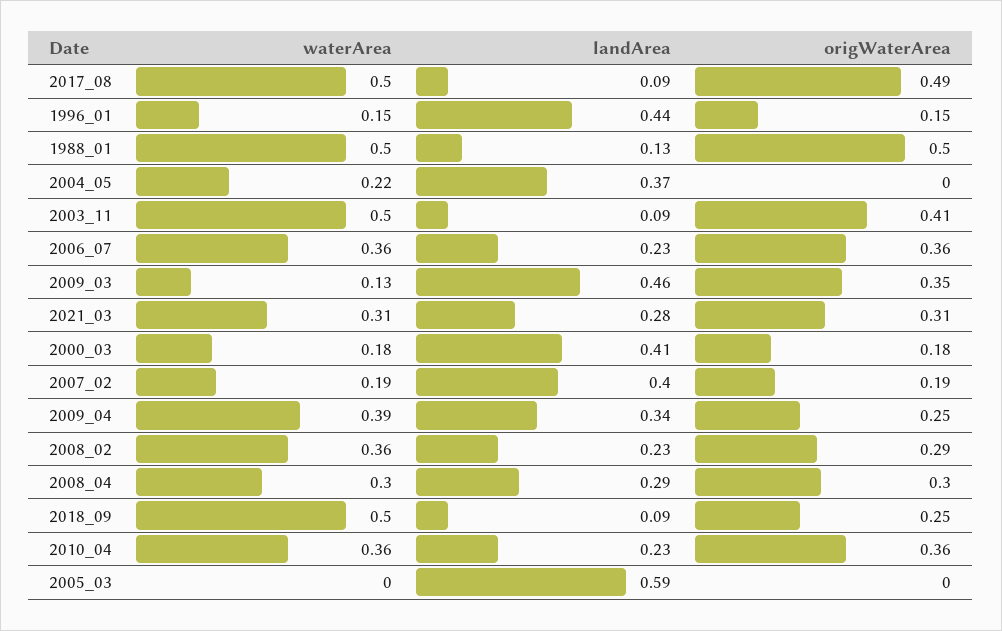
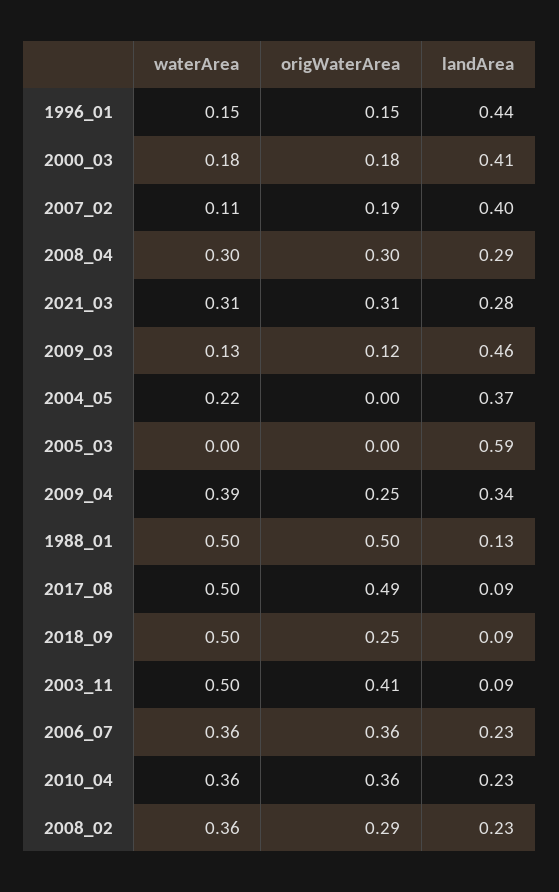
  {
    "waterArea": {
      "2017_08": 0.5,
      "1996_01": 0.15,
      "1988_01": 0.5,
      "2004_05": 0.22,
      "2003_11": 0.5,
      "2006_07": 0.36,
      "2009_03": 0.13,
      "2021_03": 0.31,
      "2000_03": 0.18,
-     "2007_02": 0.19,
+     "2007_02": 0.11,
      "2009_04": 0.39,
      "2008_02": 0.36,
      "2008_04": 0.3,
      "2018_09": 0.5,
      "2010_04": 0.36,
      "2005_03": 0
    },
    "landArea": {
      "2017_08": 0.09,
      "1996_01": 0.44,
      "1988_01": 0.13,
      "2004_05": 0.37,
      "2003_11": 0.09,
      "2006_07": 0.23,
      "2009_03": 0.46,
      "2021_03": 0.28,
      "2000_03": 0.41,
      "2007_02": 0.4,
      "2009_04": 0.34,
      "2008_02": 0.23,
      "2008_04": 0.29,
      "2018_09": 0.09,
      "2010_04": 0.23,
      "2005_03": 0.59
    },
    "origWaterArea": {
      "2017_08": 0.49,
      "1996_01": 0.15,
      "1988_01": 0.5,
      "2004_05": 0,
      "2003_11": 0.41,
      "2006_07": 0.36,
-     "2009_03": 0.35,
+     "2009_03": 0.12,
      "2021_03": 0.31,
      "2000_03": 0.18,
      "2007_02": 0.19,
      "2009_04": 0.25,
      "2008_02": 0.29,
      "2008_04": 0.3,
      "2018_09": 0.25,
      "2010_04": 0.36,
      "2005_03": 0
    }
  }

